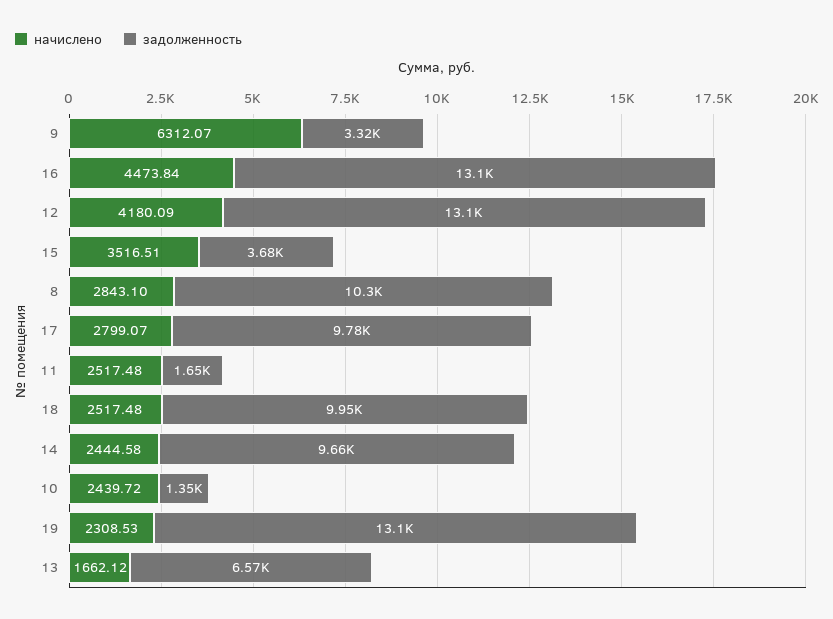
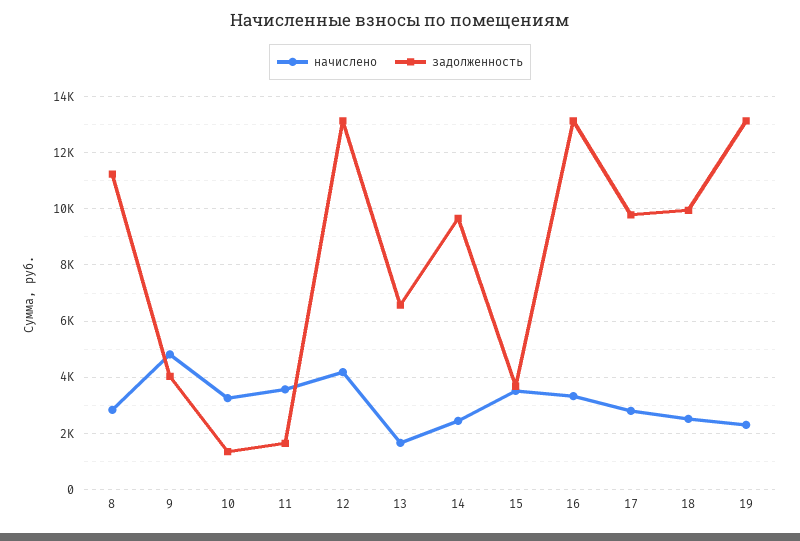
  {
    "начислено": {
-     "9": 6312.07,
+     "9": 4750,
-     "16": 4473.84,
+     "16": 3250,
      "12": 4180.09,
      "15": 3516.51,
      "8": 2843.1,
      "17": 2799.07,
-     "11": 2517.48,
+     "11": 3500,
      "18": 2517.48,
      "14": 2444.58,
-     "10": 2439.72,
+     "10": 3250,
      "19": 2308.53,
      "13": 1662.12
    },
    "задолженность": {
-     "9": 3320,
+     "9": 4000,
      "16": 13100,
      "12": 13100,
      "15": 3680,
-     "8": 10300,
+     "8": 11250,
      "17": 9780,
      "11": 1650,
      "18": 9950,
      "14": 9660,
      "10": 1350,
      "19": 13100,
      "13": 6570
    }
  }

